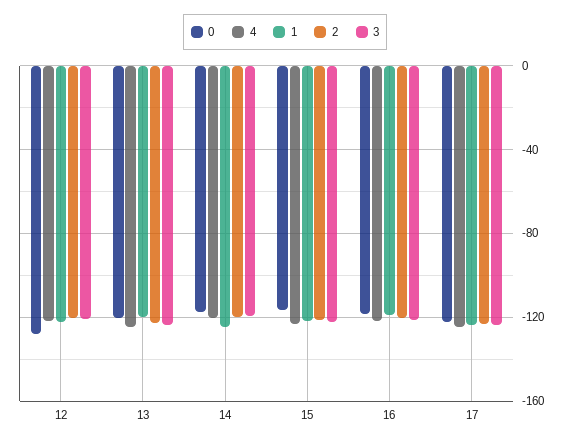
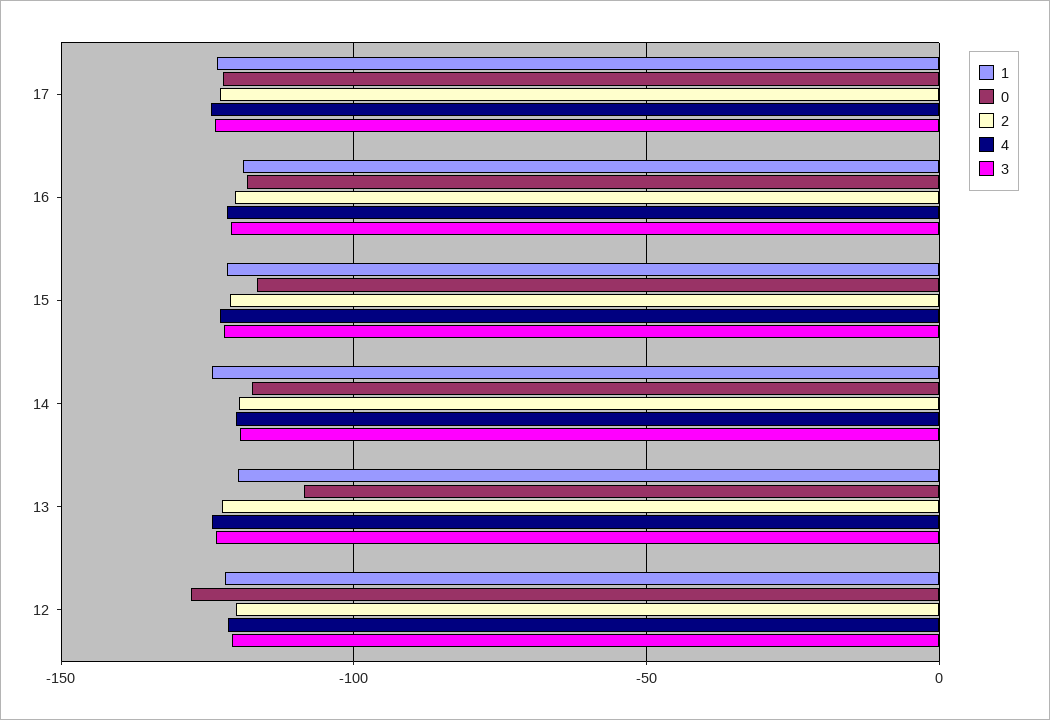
  {
    "0": {
      "12": -130,
-     "13": -120,
+     "13": -110,
      "14": -120,
      "15": -115,
      "16": -120,
      "17": -120
    },
    "4": {
      "12": -120,
      "13": -125,
      "14": -120,
      "15": -125,
      "16": -120,
      "17": -125
    },
    "1": {
      "12": -120,
      "13": -120,
      "14": -125,
      "15": -120,
      "16": -120,
      "17": -125
    },
    "2": {
      "12": -120,
      "13": -125,
      "14": -120,
      "15": -120,
      "16": -120,
      "17": -125
    },
    "3": {
      "12": -120,
      "13": -125,
      "14": -120,
      "15": -120,
      "16": -120,
      "17": -125
    }
  }

